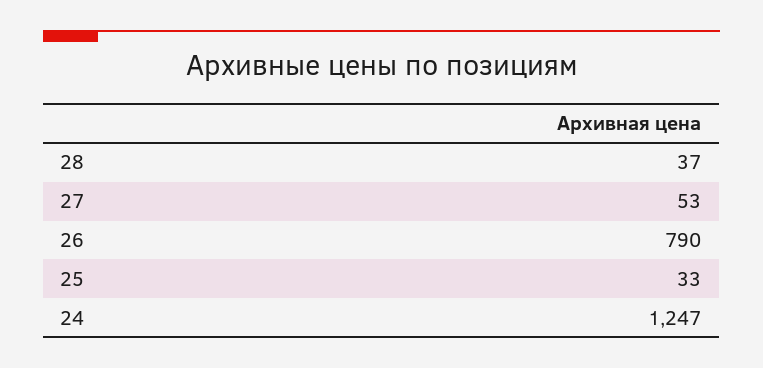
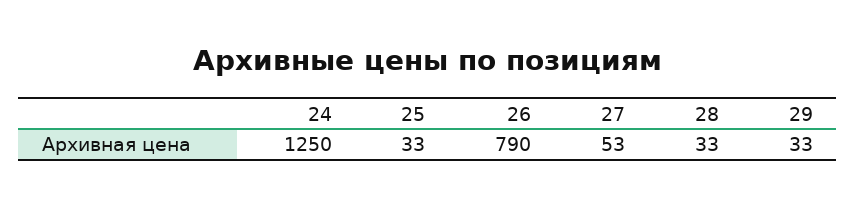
  {
-   "28": 37,
+   "28": 33,
    "27": 53,
    "26": 790,
    "25": 33,
-   "24": 1247
+   "24": 1250,
+   "29": 33
  }

